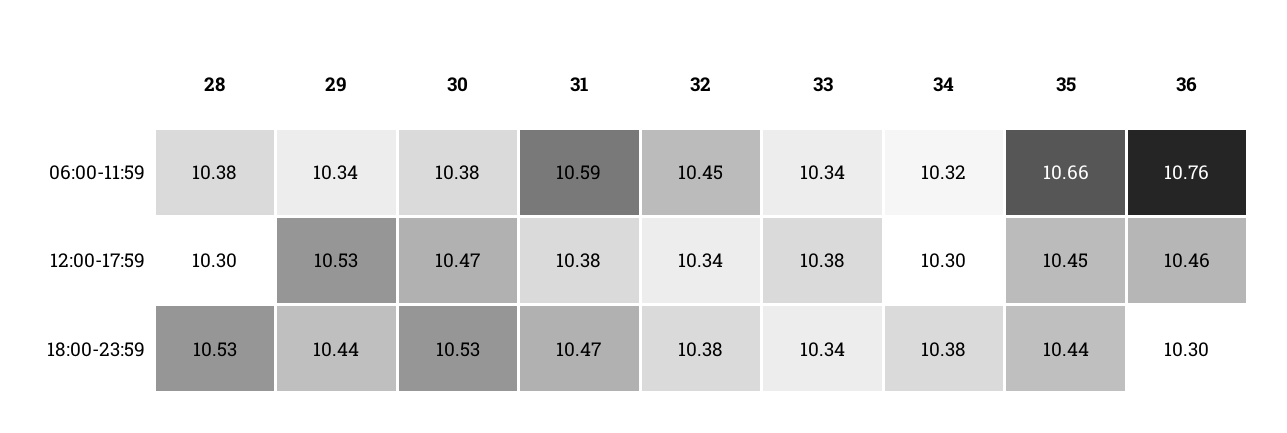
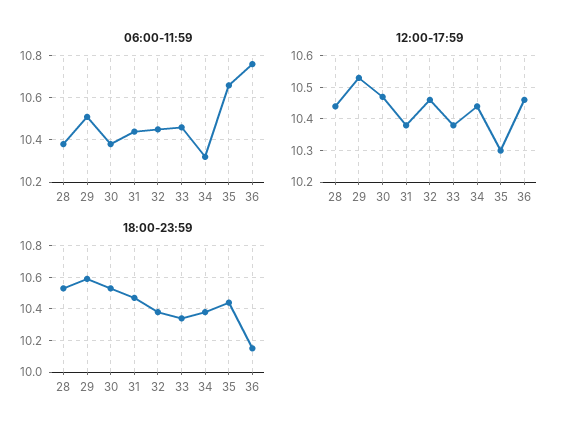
  {
    "06:00-11:59": {
      "28": 10.38,
-     "29": 10.34,
+     "29": 10.5,
      "30": 10.38,
-     "31": 10.59,
+     "31": 10.45,
      "32": 10.45,
-     "33": 10.34,
+     "33": 10.45,
      "34": 10.32,
      "35": 10.66,
      "36": 10.76
    },
    "12:00-17:59": {
-     "28": 10.3,
+     "28": 10.45,
      "29": 10.53,
      "30": 10.47,
      "31": 10.38,
-     "32": 10.34,
+     "32": 10.45,
      "33": 10.38,
-     "34": 10.3,
+     "34": 10.45,
-     "35": 10.45,
+     "35": 10.3,
      "36": 10.46
    },
    "18:00-23:59": {
      "28": 10.53,
-     "29": 10.44,
+     "29": 10.6,
      "30": 10.53,
      "31": 10.47,
      "32": 10.38,
      "33": 10.34,
      "34": 10.38,
      "35": 10.44,
-     "36": 10.3
+     "36": 10.15
    }
  }

